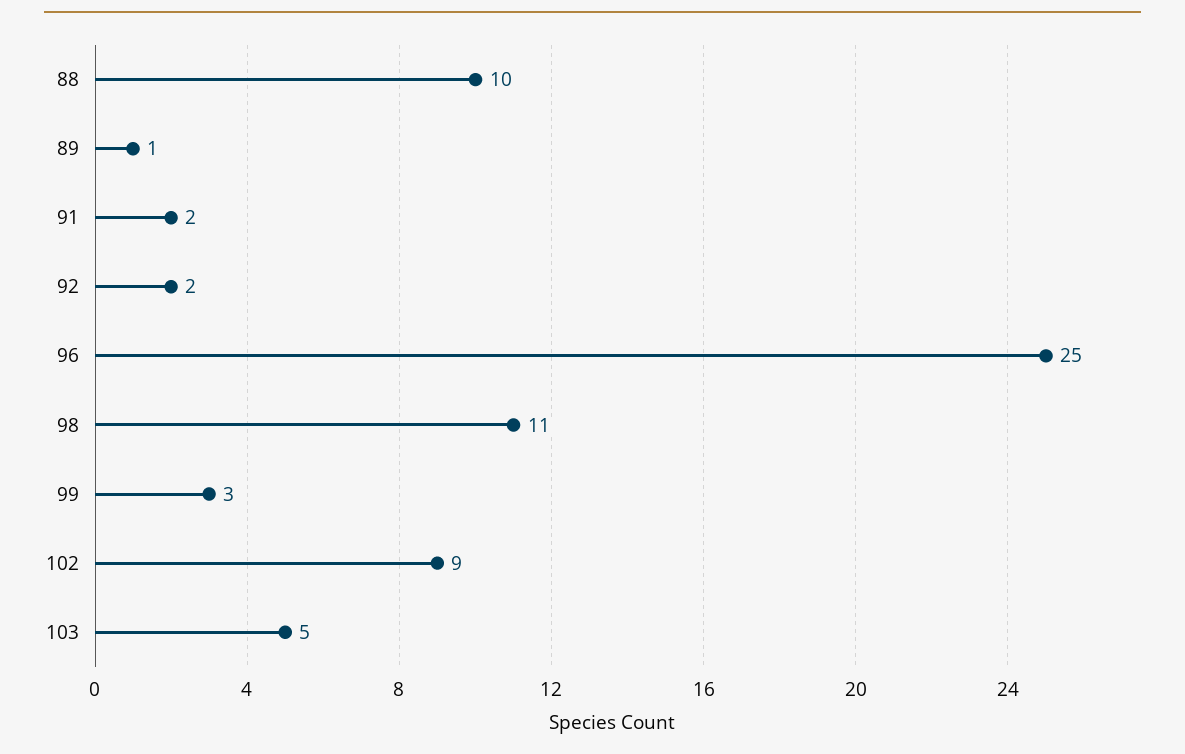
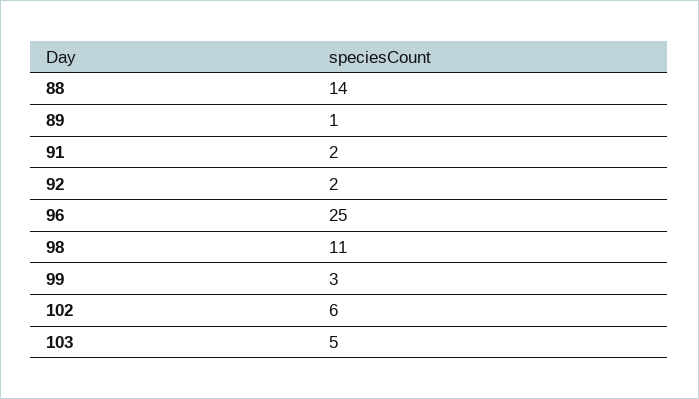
  {
-   "88": 10,
+   "88": 14,
    "89": 1,
    "91": 2,
    "92": 2,
    "96": 25,
    "98": 11,
    "99": 3,
-   "102": 9,
+   "102": 6,
    "103": 5
  }

